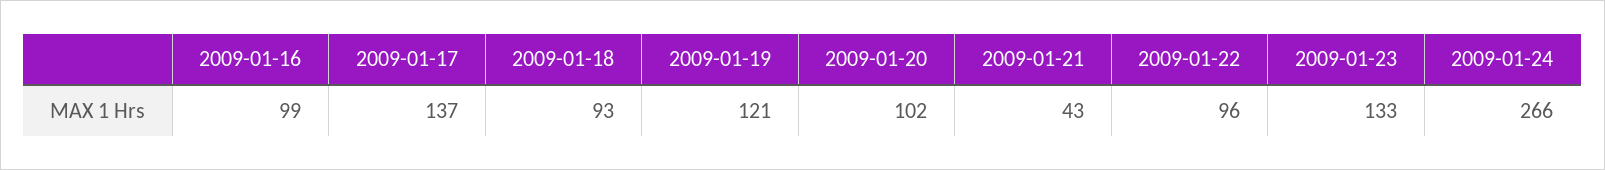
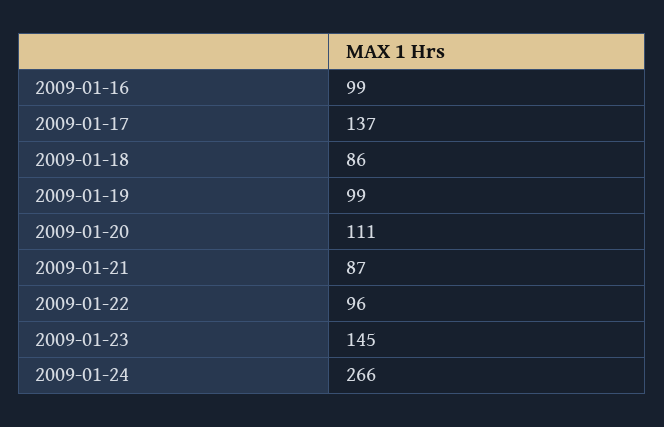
  {
    "2009-01-16": 99,
    "2009-01-17": 137,
-   "2009-01-18": 93,
+   "2009-01-18": 86,
-   "2009-01-19": 121,
+   "2009-01-19": 99,
-   "2009-01-20": 102,
+   "2009-01-20": 111,
-   "2009-01-21": 43,
+   "2009-01-21": 87,
    "2009-01-22": 96,
-   "2009-01-23": 133,
+   "2009-01-23": 145,
    "2009-01-24": 266
  }

